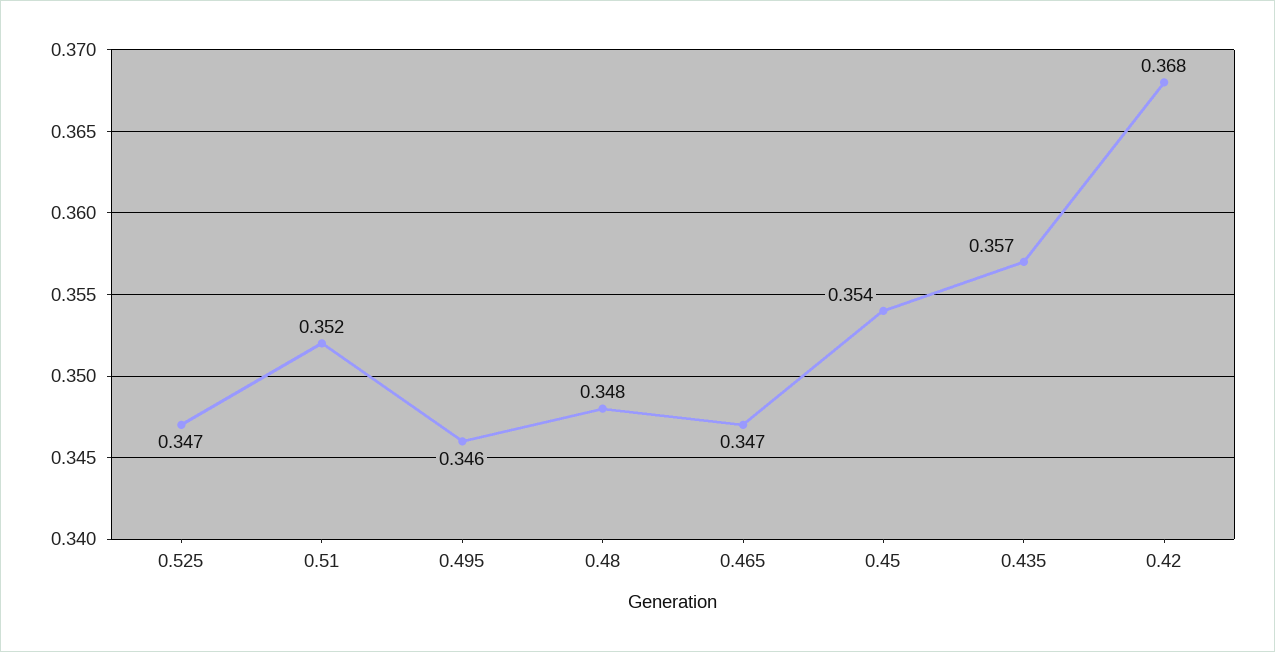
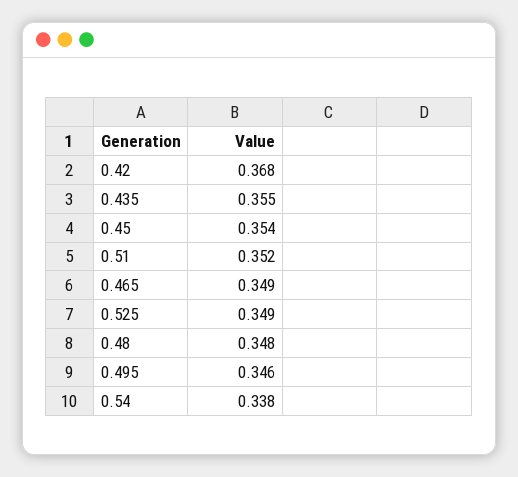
  {
-   "0.525": 0.347,
+   "0.525": 0.349,
    "0.51": 0.352,
    "0.495": 0.346,
    "0.48": 0.348,
-   "0.465": 0.347,
+   "0.465": 0.349,
    "0.45": 0.354,
-   "0.435": 0.357,
+   "0.435": 0.355,
-   "0.42": 0.368
+   "0.42": 0.368,
+   "0.54": 0.338
  }

